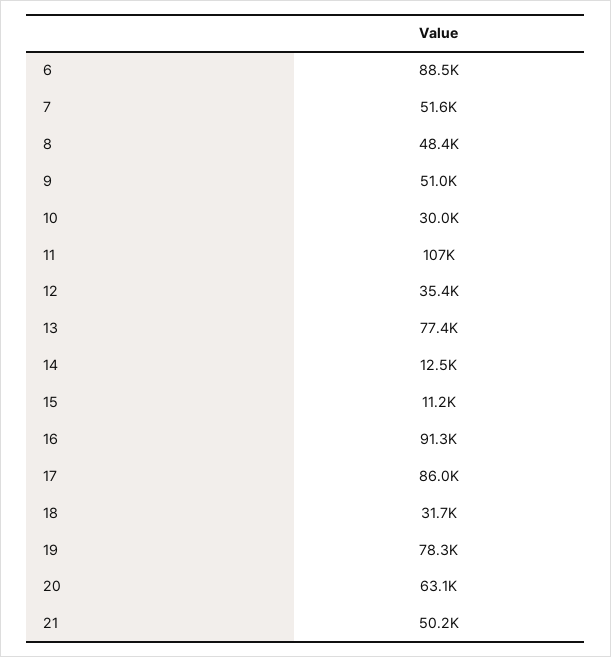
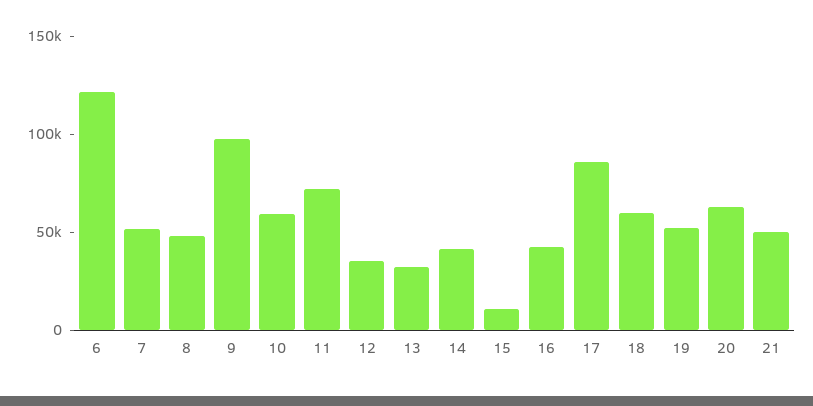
  {
-   "6": 88500,
+   "6": 120000,
    "7": 51600,
    "8": 48400,
-   "9": 51000,
+   "9": 100000,
-   "10": 30000,
+   "10": 60000,
-   "11": 107000,
+   "11": 70000,
    "12": 35400,
-   "13": 77400,
+   "13": 30000,
-   "14": 12500,
+   "14": 40000,
    "15": 11200,
-   "16": 91300,
+   "16": 40000,
    "17": 86000,
-   "18": 31700,
+   "18": 60000,
-   "19": 78300,
+   "19": 50000,
    "20": 63100,
    "21": 50200
  }

